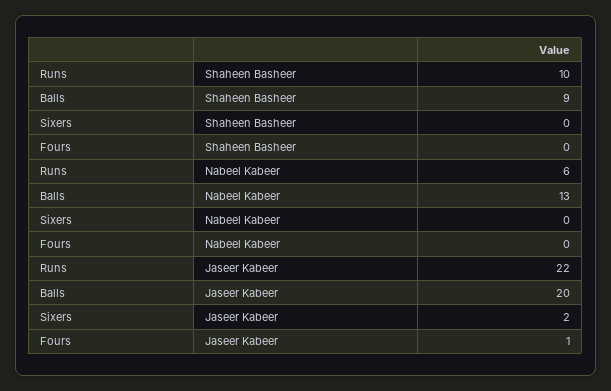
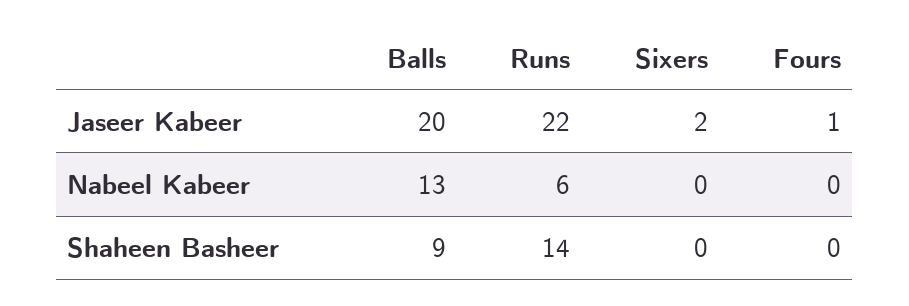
  {
    "Runs": {
-     "Shaheen Basheer": 10,
+     "Shaheen Basheer": 14,
      "Nabeel Kabeer": 6,
      "Jaseer Kabeer": 22
    },
    "Balls": {
      "Shaheen Basheer": 9,
      "Nabeel Kabeer": 13,
      "Jaseer Kabeer": 20
    },
    "Sixers": {
      "Shaheen Basheer": 0,
      "Nabeel Kabeer": 0,
      "Jaseer Kabeer": 2
    },
    "Fours": {
      "Shaheen Basheer": 0,
      "Nabeel Kabeer": 0,
      "Jaseer Kabeer": 1
    }
  }

